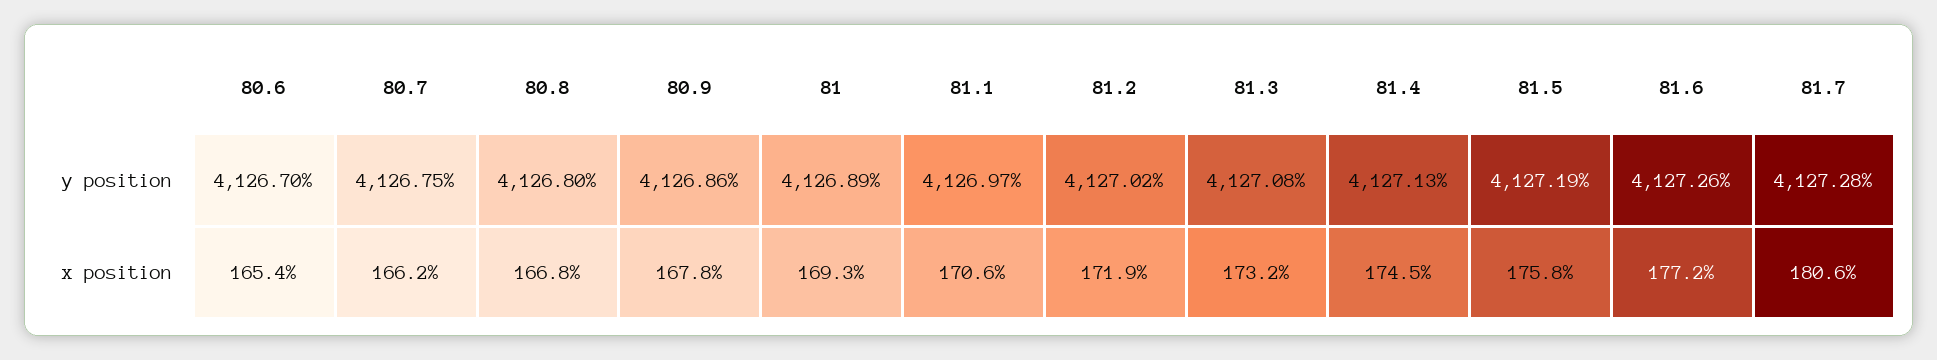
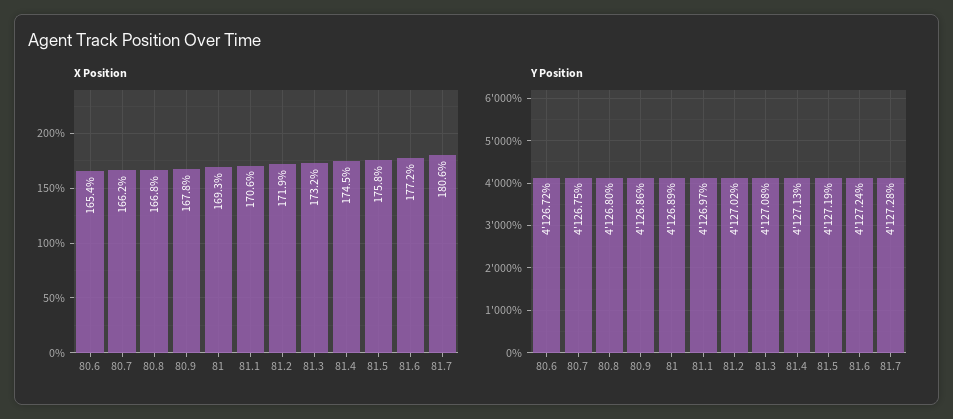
  {
    "y position": {
-     "80.6": 4126.7,
+     "80.6": 4126.72,
      "80.7": 4126.75,
      "80.8": 4126.8,
      "80.9": 4126.86,
      "81": 4126.89,
      "81.1": 4126.97,
      "81.2": 4127.02,
      "81.3": 4127.08,
      "81.4": 4127.13,
      "81.5": 4127.19,
-     "81.6": 4127.26,
+     "81.6": 4127.24,
      "81.7": 4127.28
    },
    "x position": {
      "80.6": 165.4,
      "80.7": 166.2,
      "80.8": 166.8,
      "80.9": 167.8,
      "81": 169.3,
      "81.1": 170.6,
      "81.2": 171.9,
      "81.3": 173.2,
      "81.4": 174.5,
      "81.5": 175.8,
      "81.6": 177.2,
      "81.7": 180.6
    }
  }

